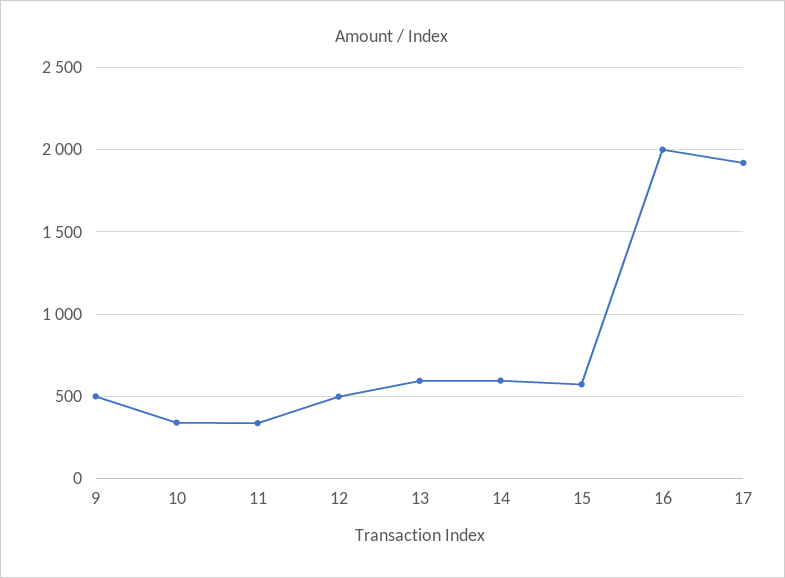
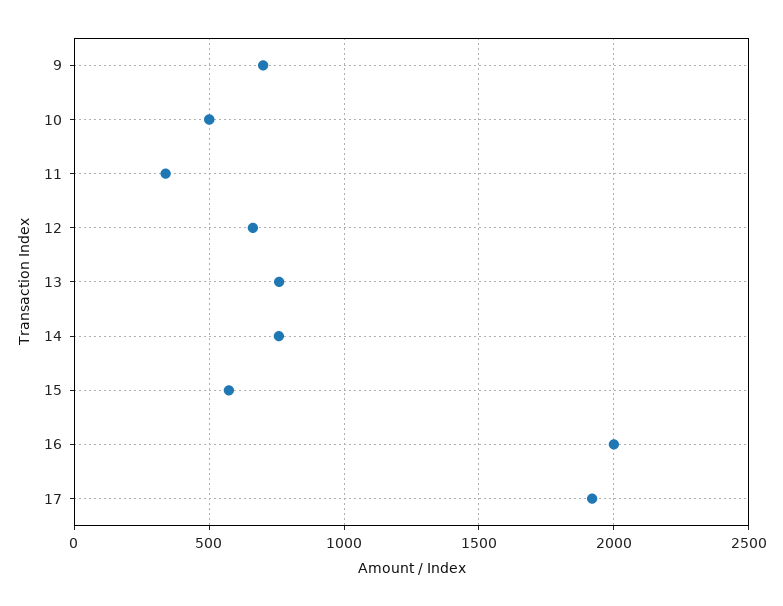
  {
-   "9": 500,
+   "9": 700,
-   "10": 350,
+   "10": 500,
    "11": 350,
-   "12": 500,
+   "12": 650,
-   "13": 600,
+   "13": 750,
-   "14": 600,
+   "14": 750,
    "15": 550,
    "16": 2000,
    "17": 1900
  }

